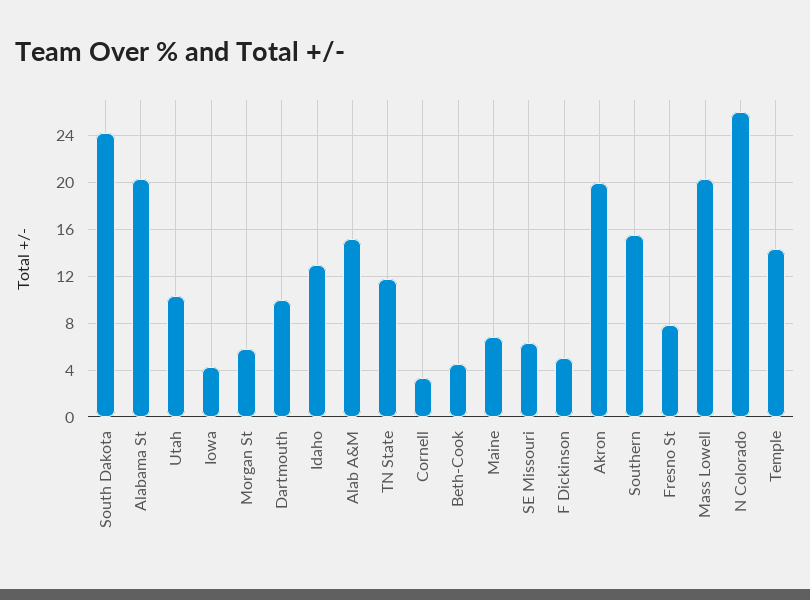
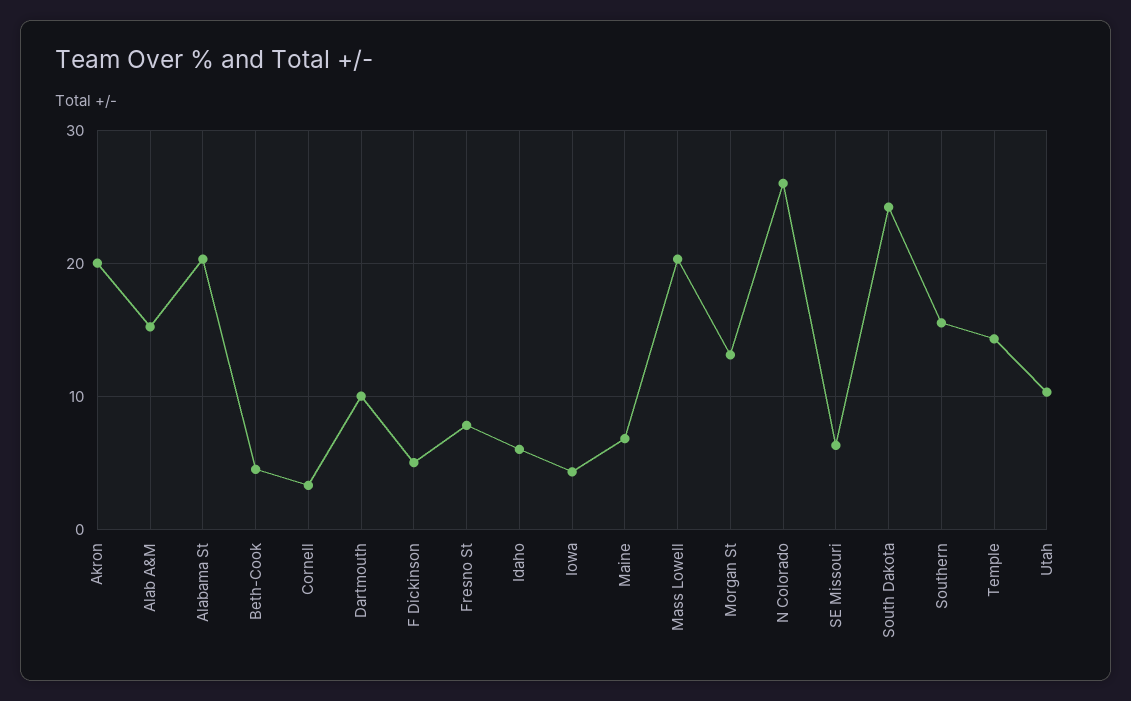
  {
    "South Dakota": 24,
    "Alabama St": 20,
    "Utah": 10,
    "Iowa": 4,
-   "Morgan St": 6,
+   "Morgan St": 13,
    "Dartmouth": 10,
-   "Idaho": 13,
+   "Idaho": 6,
    "Alab A&M": 15,
-   "TN State": 12,
    "Cornell": 3,
    "Beth-Cook": 5,
    "Maine": 7,
    "SE Missouri": 6,
    "F Dickinson": 5,
    "Akron": 20,
    "Southern": 16,
    "Fresno St": 8,
    "Mass Lowell": 20,
    "N Colorado": 26,
    "Temple": 14
  }

